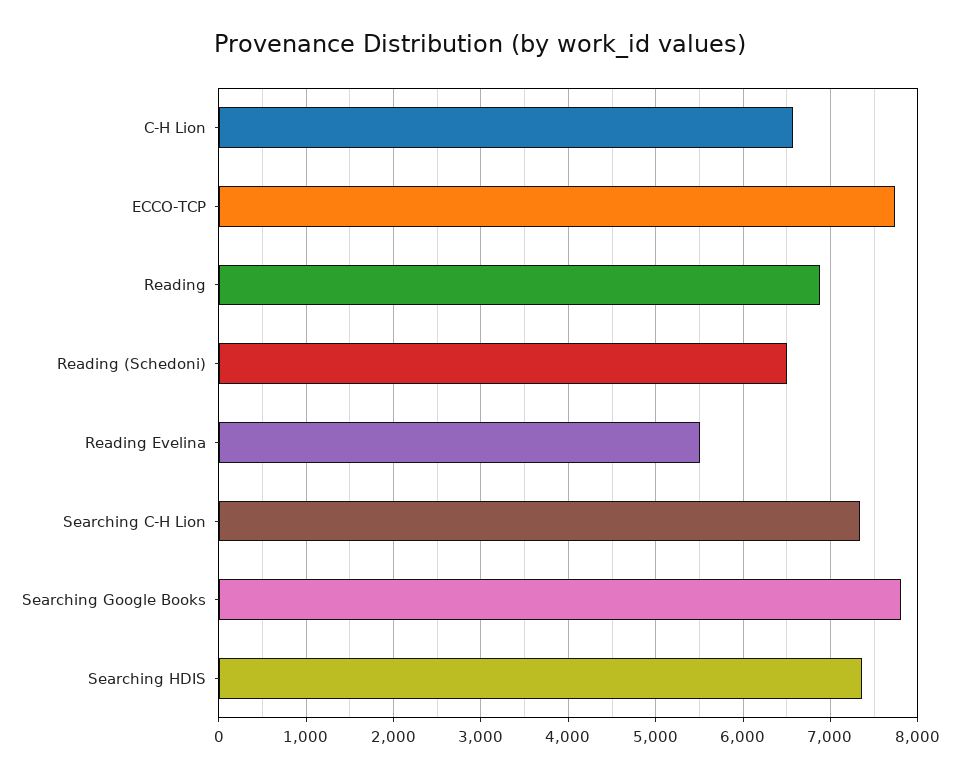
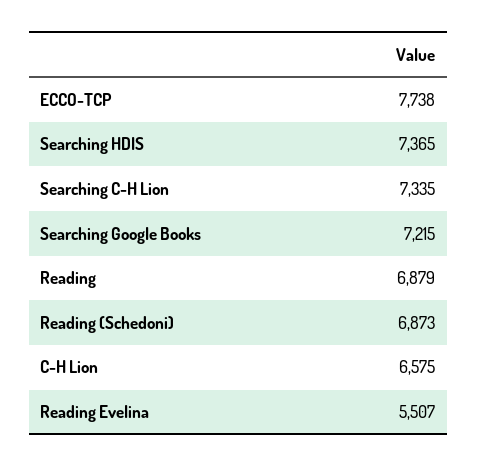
  {
    "C-H Lion": 6575,
    "ECCO-TCP": 7738,
    "Reading": 6879,
-   "Reading (Schedoni)": 6500,
+   "Reading (Schedoni)": 6873,
    "Reading Evelina": 5507,
    "Searching C-H Lion": 7335,
-   "Searching Google Books": 7800,
+   "Searching Google Books": 7215,
    "Searching HDIS": 7365
  }

